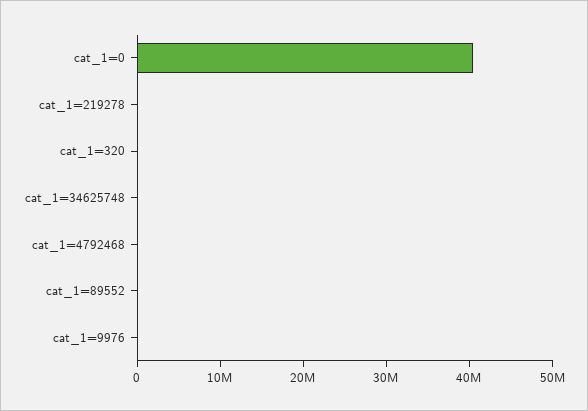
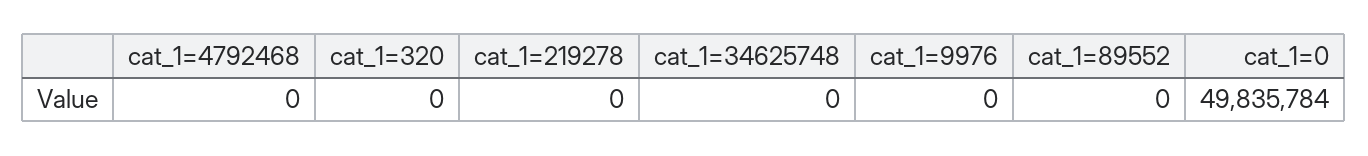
  {
-   "cat_1=0": 40000000,
+   "cat_1=0": 49835784,
    "cat_1=219278": 0,
    "cat_1=320": 0,
    "cat_1=34625748": 0,
    "cat_1=4792468": 0,
    "cat_1=89552": 0,
    "cat_1=9976": 0
  }

